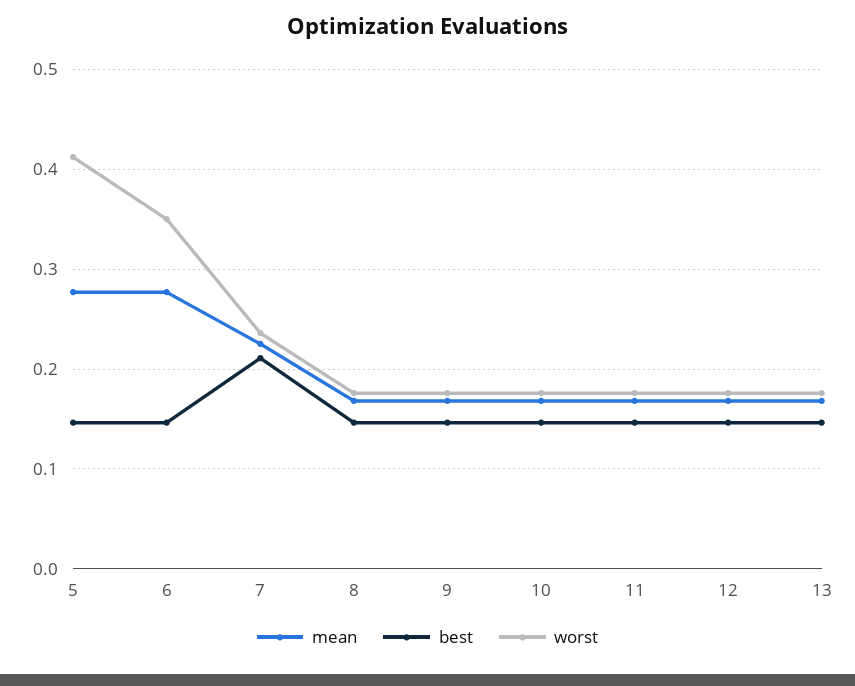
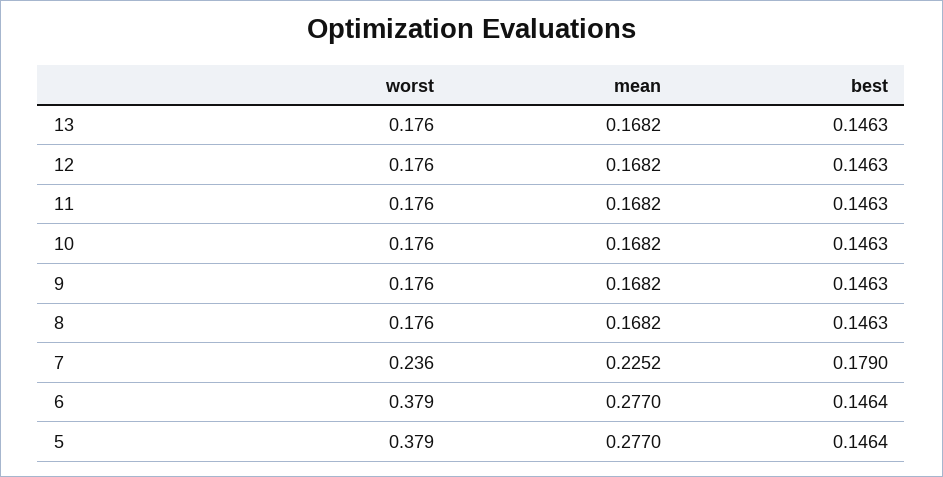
  {
    "mean": {
      "5": 0.277,
      "6": 0.277,
      "7": 0.2252,
      "8": 0.1682,
      "9": 0.1682,
      "10": 0.1682,
      "11": 0.1682,
      "12": 0.1682,
      "13": 0.1682
    },
    "best": {
      "5": 0.1464,
      "6": 0.1464,
-     "7": 0.21,
+     "7": 0.179,
      "8": 0.1463,
      "9": 0.1463,
      "10": 0.1463,
      "11": 0.1463,
      "12": 0.1463,
      "13": 0.1463
    },
    "worst": {
-     "5": 0.41,
+     "5": 0.379,
-     "6": 0.35,
+     "6": 0.379,
      "7": 0.236,
      "8": 0.176,
      "9": 0.176,
      "10": 0.176,
      "11": 0.176,
      "12": 0.176,
      "13": 0.176
    }
  }

